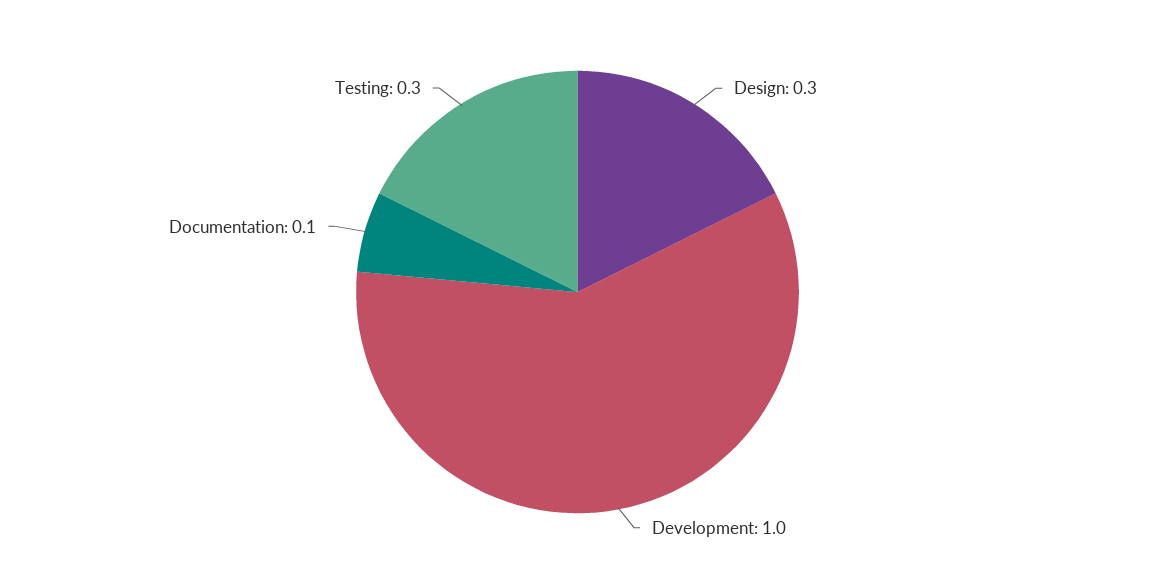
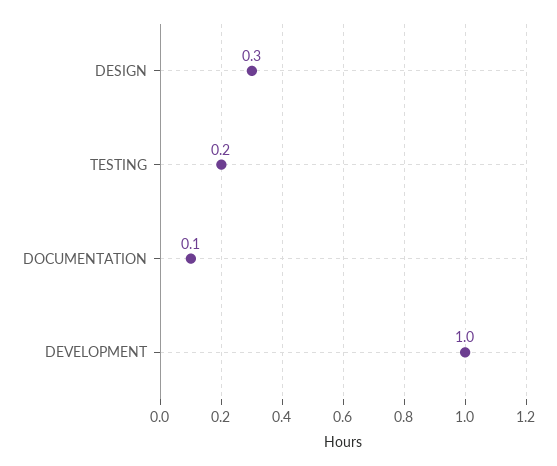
  {
    "Design": 0.3,
    "Development": 1,
    "Documentation": 0.1,
-   "Testing": 0.3
+   "Testing": 0.2
  }

